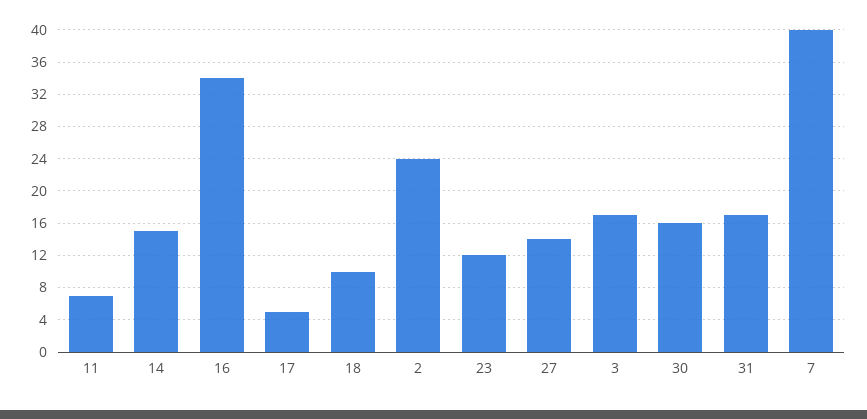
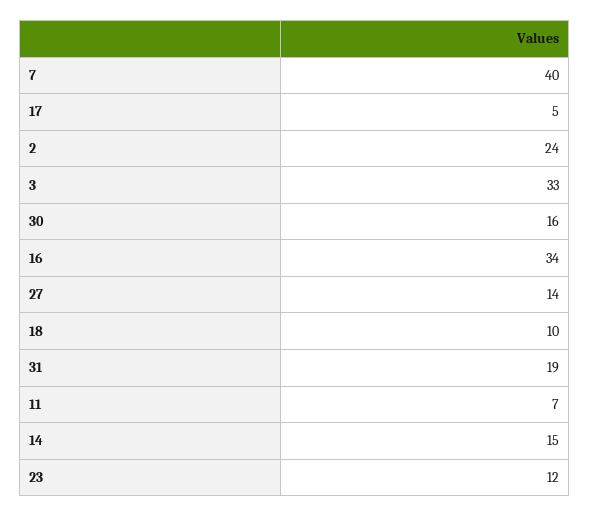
  {
    "11": 7,
    "14": 15,
    "16": 34,
    "17": 5,
    "18": 10,
    "2": 24,
    "23": 12,
    "27": 14,
-   "3": 17,
+   "3": 33,
    "30": 16,
-   "31": 17,
+   "31": 19,
    "7": 40
  }

